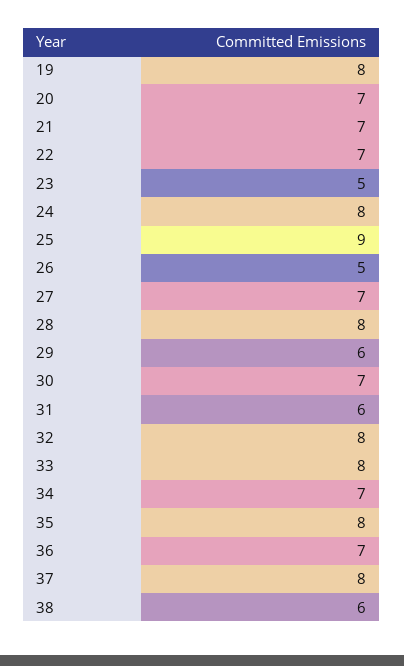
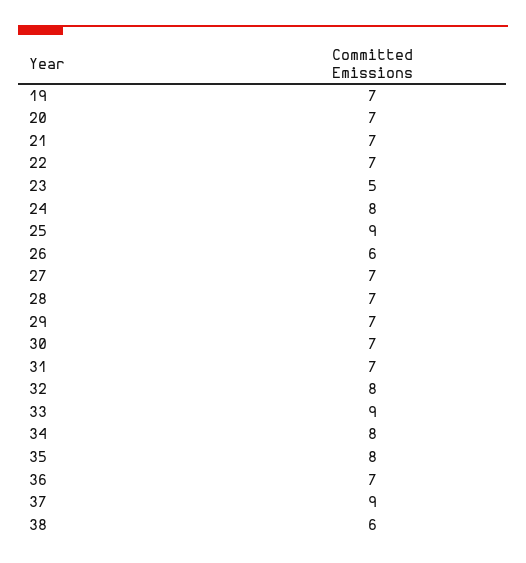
  {
-   "19": 8,
+   "19": 7,
    "20": 7,
    "21": 7,
    "22": 7,
    "23": 5,
    "24": 8,
    "25": 9,
-   "26": 5,
+   "26": 6,
    "27": 7,
-   "28": 8,
+   "28": 7,
-   "29": 6,
+   "29": 7,
    "30": 7,
-   "31": 6,
+   "31": 7,
    "32": 8,
-   "33": 8,
+   "33": 9,
-   "34": 7,
+   "34": 8,
    "35": 8,
    "36": 7,
-   "37": 8,
+   "37": 9,
    "38": 6
  }

